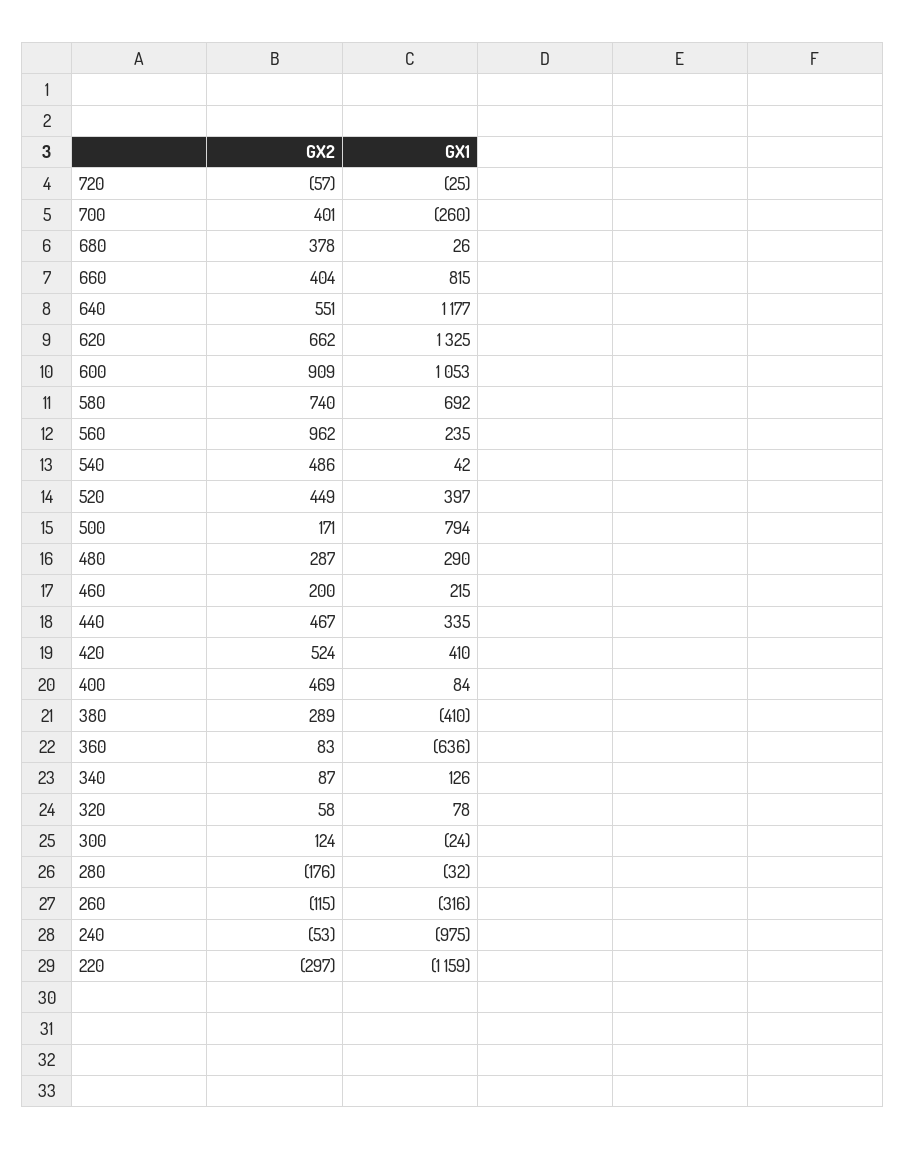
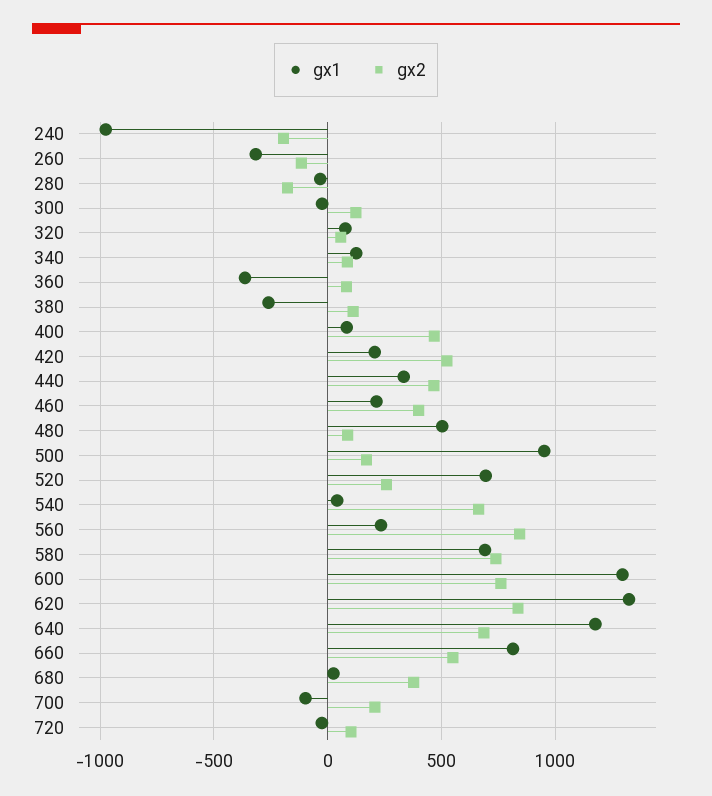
  {
    "GX2": {
-     "720": -57,
+     "720": 100,
-     "700": 401,
+     "700": 200,
      "680": 378,
-     "660": 404,
+     "660": 550,
-     "640": 551,
+     "640": 700,
-     "620": 662,
+     "620": 850,
-     "600": 909,
+     "600": 750,
      "580": 740,
-     "560": 962,
+     "560": 850,
-     "540": 486,
+     "540": 650,
-     "520": 449,
+     "520": 250,
      "500": 171,
-     "480": 287,
+     "480": 100,
-     "460": 200,
+     "460": 400,
      "440": 467,
      "420": 524,
      "400": 469,
-     "380": 289,
+     "380": 100,
      "360": 83,
      "340": 87,
      "320": 58,
      "300": 124,
      "280": -176,
      "260": -115,
-     "240": -53,
+     "240": -200
-     "220": -297
    },
    "GX1": {
      "720": -25,
-     "700": -260,
+     "700": -100,
      "680": 26,
      "660": 815,
      "640": 1177,
      "620": 1325,
-     "600": 1053,
+     "600": 1300,
      "580": 692,
      "560": 235,
      "540": 42,
-     "520": 397,
+     "520": 700,
-     "500": 794,
+     "500": 950,
-     "480": 290,
+     "480": 500,
      "460": 215,
      "440": 335,
-     "420": 410,
+     "420": 200,
      "400": 84,
-     "380": -410,
+     "380": -250,
-     "360": -636,
+     "360": -350,
      "340": 126,
      "320": 78,
      "300": -24,
      "280": -32,
      "260": -316,
-     "240": -975,
+     "240": -975
-     "220": -1159
    }
  }

